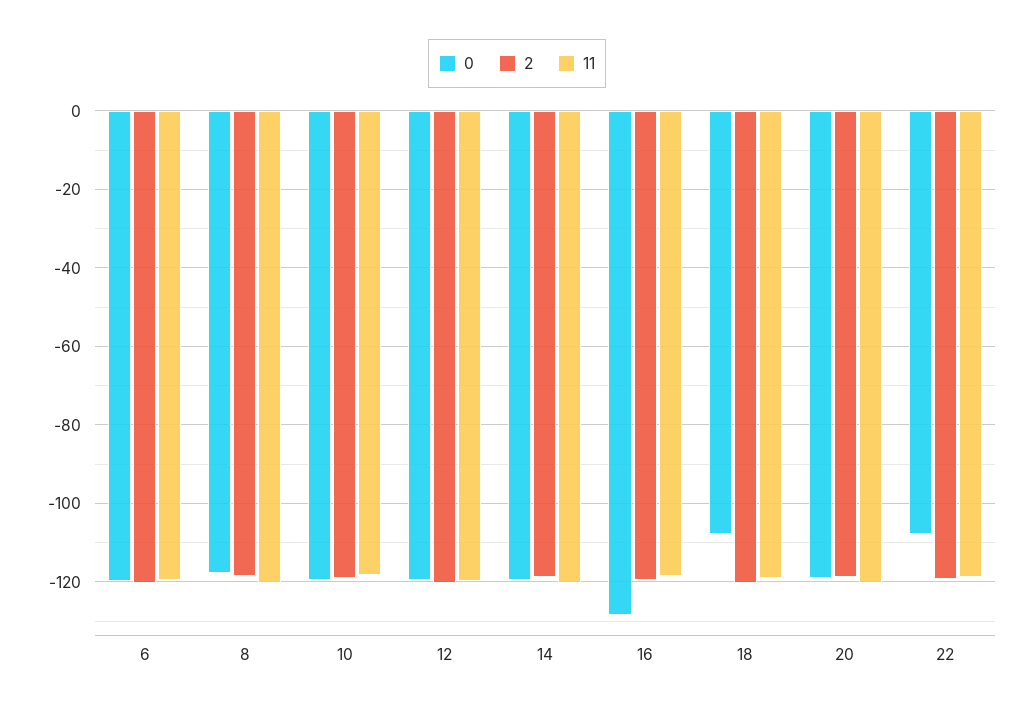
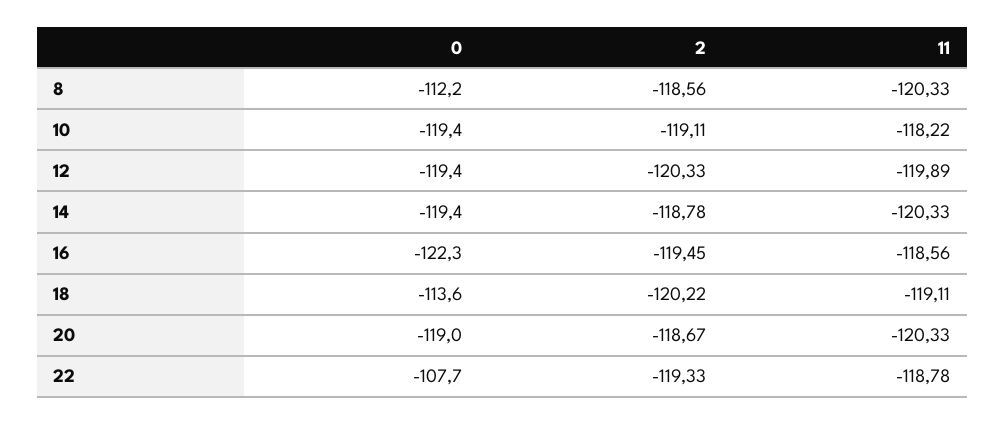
  {
    "0": {
-     "6": -120,
-     "8": -118,
+     "8": -112.2,
      "10": -119.4,
      "12": -119.4,
      "14": -119.4,
-     "16": -128,
+     "16": -122.3,
-     "18": -108,
+     "18": -113.6,
      "20": -119,
      "22": -107.7
    },
    "2": {
-     "6": -120,
      "8": -118.56,
      "10": -119.11,
      "12": -120.33,
      "14": -118.78,
      "16": -119.45,
      "18": -120.22,
      "20": -118.67,
      "22": -119.33
    },
    "11": {
-     "6": -120,
      "8": -120.33,
      "10": -118.22,
      "12": -119.89,
      "14": -120.33,
      "16": -118.56,
      "18": -119.11,
      "20": -120.33,
      "22": -118.78
    }
  }

